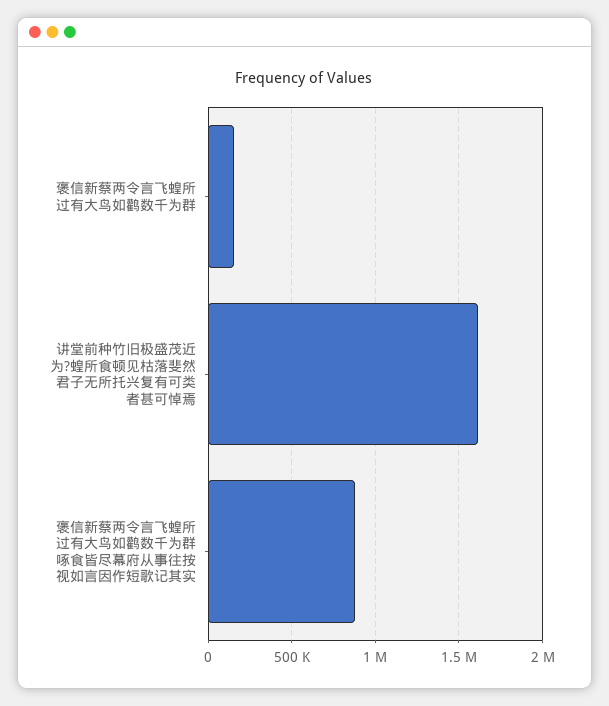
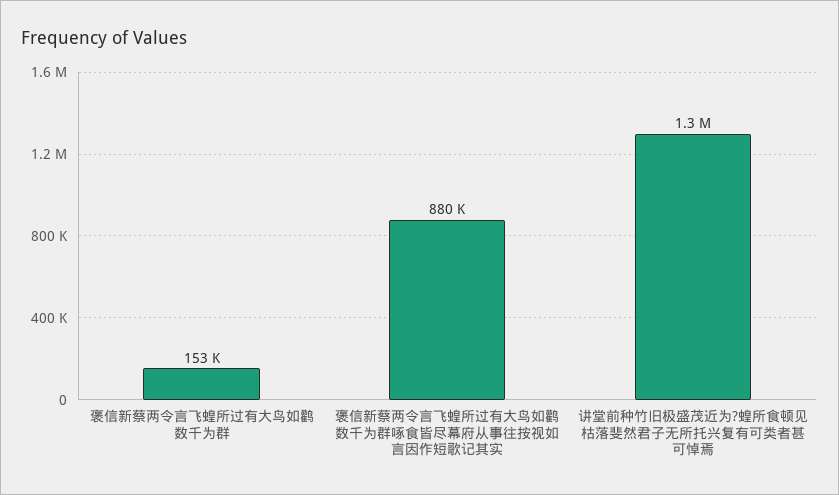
  {
    "褒信新蔡两令言飞蝗所过有大鸟如鹳数千为群": 153000,
-   "讲堂前种竹旧极盛茂近为?蝗所食顿见枯落斐然君子无所托兴复有可类者甚可悼焉": 1600000,
+   "讲堂前种竹旧极盛茂近为?蝗所食顿见枯落斐然君子无所托兴复有可类者甚可悼焉": 1300000,
    "褒信新蔡两令言飞蝗所过有大鸟如鹳数千为群啄食皆尽幕府从事往按视如言因作短歌记其实": 880000
  }

